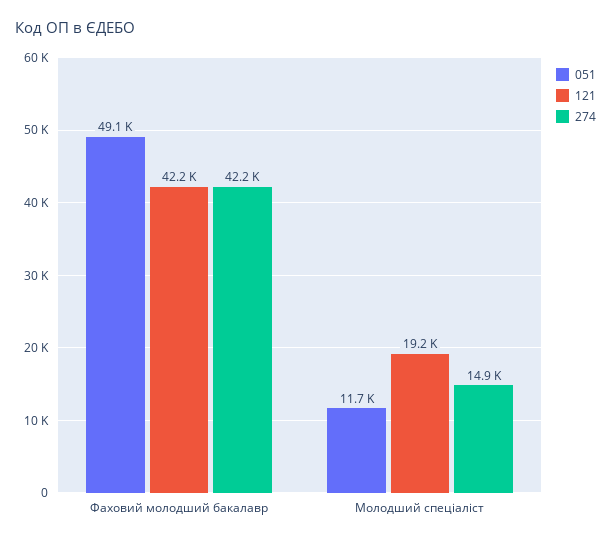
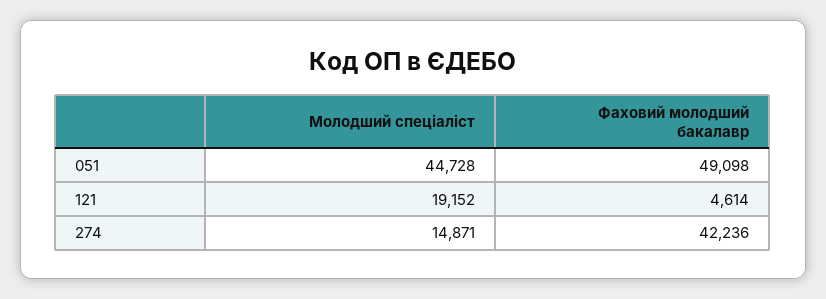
  {
    "051": {
      "Фаховий молодший бакалавр": 49098,
-     "Молодший спеціаліст": 11700
+     "Молодший спеціаліст": 44728
    },
    "121": {
-     "Фаховий молодший бакалавр": 42200,
+     "Фаховий молодший бакалавр": 4614,
      "Молодший спеціаліст": 19152
    },
    "274": {
      "Фаховий молодший бакалавр": 42236,
      "Молодший спеціаліст": 14871
    }
  }

